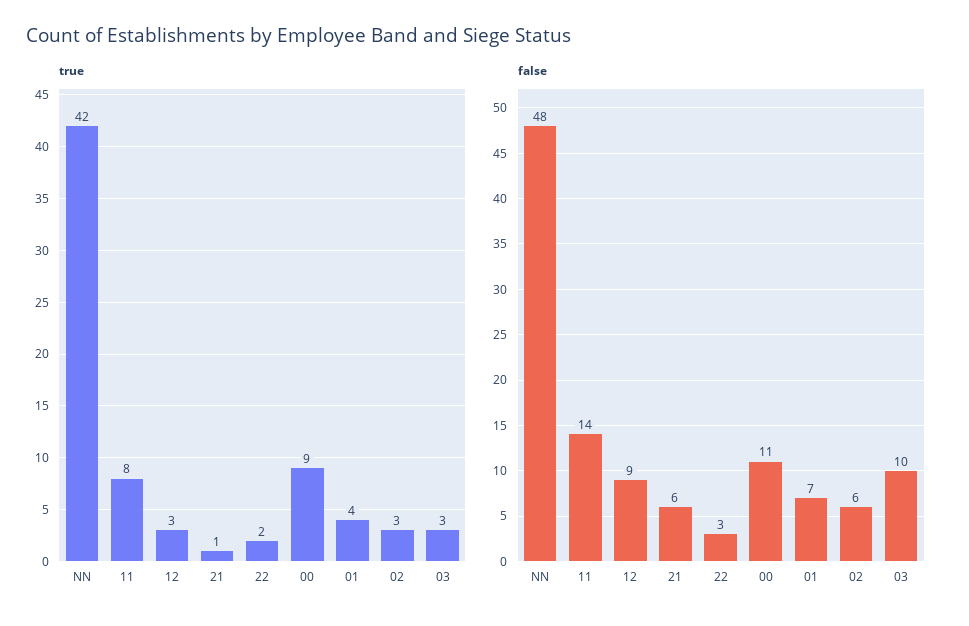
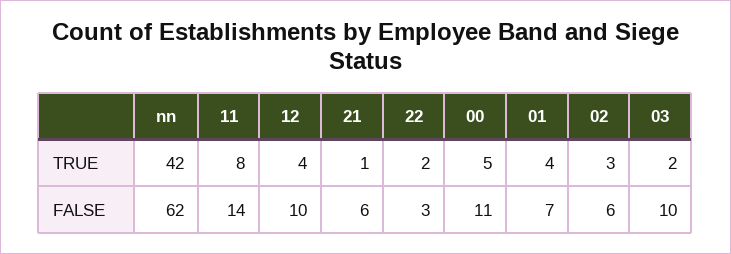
  {
    "true": {
      "NN": 42,
      "11": 8,
-     "12": 3,
+     "12": 4,
      "21": 1,
      "22": 2,
-     "00": 9,
+     "00": 5,
      "01": 4,
      "02": 3,
-     "03": 3
+     "03": 2
    },
    "false": {
-     "NN": 48,
+     "NN": 62,
      "11": 14,
-     "12": 9,
+     "12": 10,
      "21": 6,
      "22": 3,
      "00": 11,
      "01": 7,
      "02": 6,
      "03": 10
    }
  }

